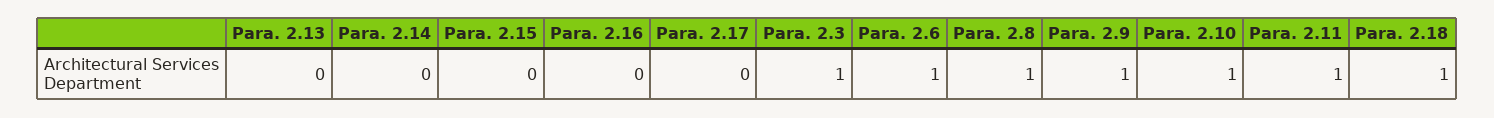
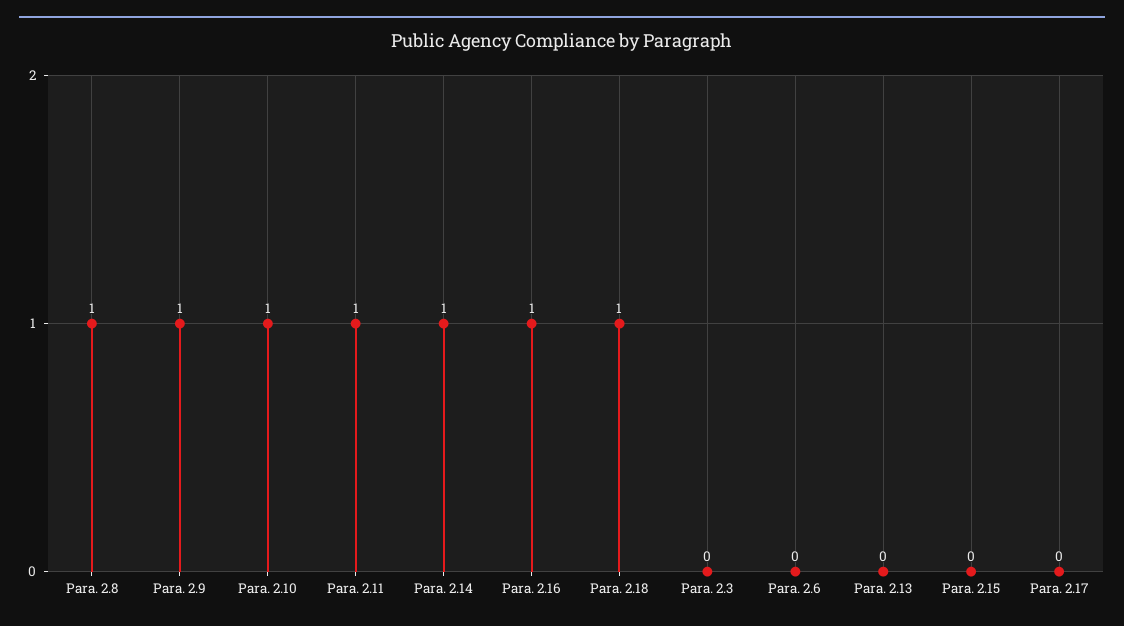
  {
    "Para. 2.13": 0,
-   "Para. 2.14": 0,
+   "Para. 2.14": 1,
    "Para. 2.15": 0,
-   "Para. 2.16": 0,
+   "Para. 2.16": 1,
    "Para. 2.17": 0,
-   "Para. 2.3": 1,
+   "Para. 2.3": 0,
-   "Para. 2.6": 1,
+   "Para. 2.6": 0,
    "Para. 2.8": 1,
    "Para. 2.9": 1,
    "Para. 2.10": 1,
    "Para. 2.11": 1,
    "Para. 2.18": 1
  }

